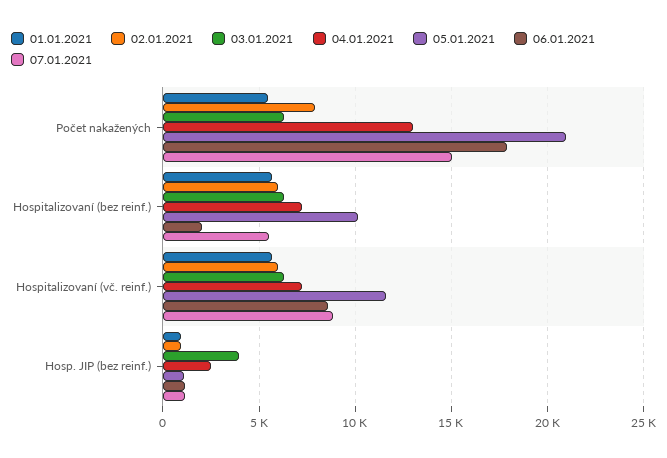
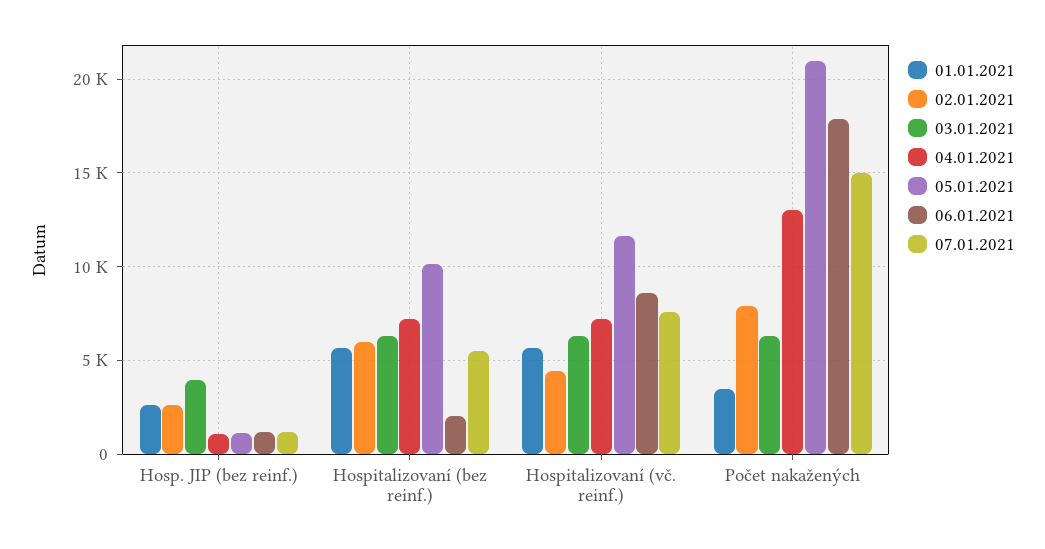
  {
    "01.01.2021": {
-     "Počet nakažených": 5500,
+     "Počet nakažených": 3500,
      "Hospitalizovaní (bez reinf.)": 5500,
      "Hospitalizovaní (vč. reinf.)": 5500,
-     "Hosp. JIP (bez reinf.)": 1000
+     "Hosp. JIP (bez reinf.)": 2500
    },
    "02.01.2021": {
      "Počet nakažených": 8000,
      "Hospitalizovaní (bez reinf.)": 6000,
-     "Hospitalizovaní (vč. reinf.)": 6000,
+     "Hospitalizovaní (vč. reinf.)": 4500,
-     "Hosp. JIP (bez reinf.)": 1000
+     "Hosp. JIP (bez reinf.)": 2500
    },
    "03.01.2021": {
      "Počet nakažených": 6500,
      "Hospitalizovaní (bez reinf.)": 6500,
      "Hospitalizovaní (vč. reinf.)": 6500,
      "Hosp. JIP (bez reinf.)": 4000
    },
    "04.01.2021": {
      "Počet nakažených": 13000,
      "Hospitalizovaní (bez reinf.)": 7000,
      "Hospitalizovaní (vč. reinf.)": 7000,
-     "Hosp. JIP (bez reinf.)": 2500
+     "Hosp. JIP (bez reinf.)": 1000
    },
    "05.01.2021": {
      "Počet nakažených": 21000,
      "Hospitalizovaní (bez reinf.)": 10000,
      "Hospitalizovaní (vč. reinf.)": 11500,
      "Hosp. JIP (bez reinf.)": 1000
    },
    "06.01.2021": {
      "Počet nakažených": 18000,
      "Hospitalizovaní (bez reinf.)": 2000,
      "Hospitalizovaní (vč. reinf.)": 8500,
      "Hosp. JIP (bez reinf.)": 1000
    },
    "07.01.2021": {
      "Počet nakažených": 15000,
      "Hospitalizovaní (bez reinf.)": 5500,
-     "Hospitalizovaní (vč. reinf.)": 9000,
+     "Hospitalizovaní (vč. reinf.)": 7500,
      "Hosp. JIP (bez reinf.)": 1000
    }
  }

